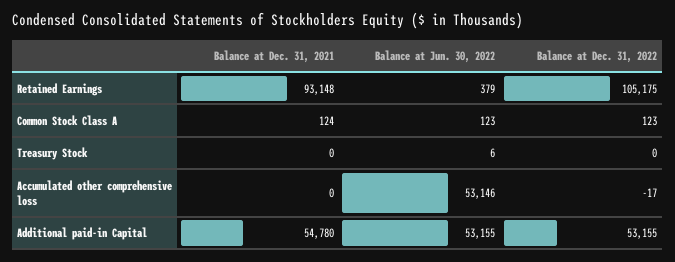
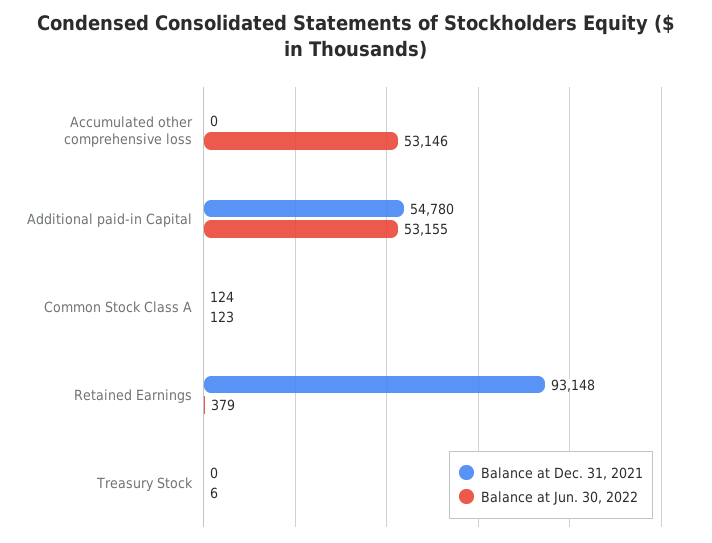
  {
    "Balance at Dec. 31, 2021": {
      "Retained Earnings": 93148,
      "Common Stock Class A": 124,
      "Treasury Stock": 0,
      "Accumulated other comprehensive loss": 0,
      "Additional paid-in Capital": 54780
    },
    "Balance at Jun. 30, 2022": {
      "Retained Earnings": 379,
      "Common Stock Class A": 123,
      "Treasury Stock": 6,
      "Accumulated other comprehensive loss": 53146,
      "Additional paid-in Capital": 53155
-   },
+   }
-   "Balance at Dec. 31, 2022": {
-     "Retained Earnings": 105175,
-     "Common Stock Class A": 123,
-     "Treasury Stock": 0,
-     "Accumulated other comprehensive loss": -17,
-     "Additional paid-in Capital": 53155
-   }
  }

